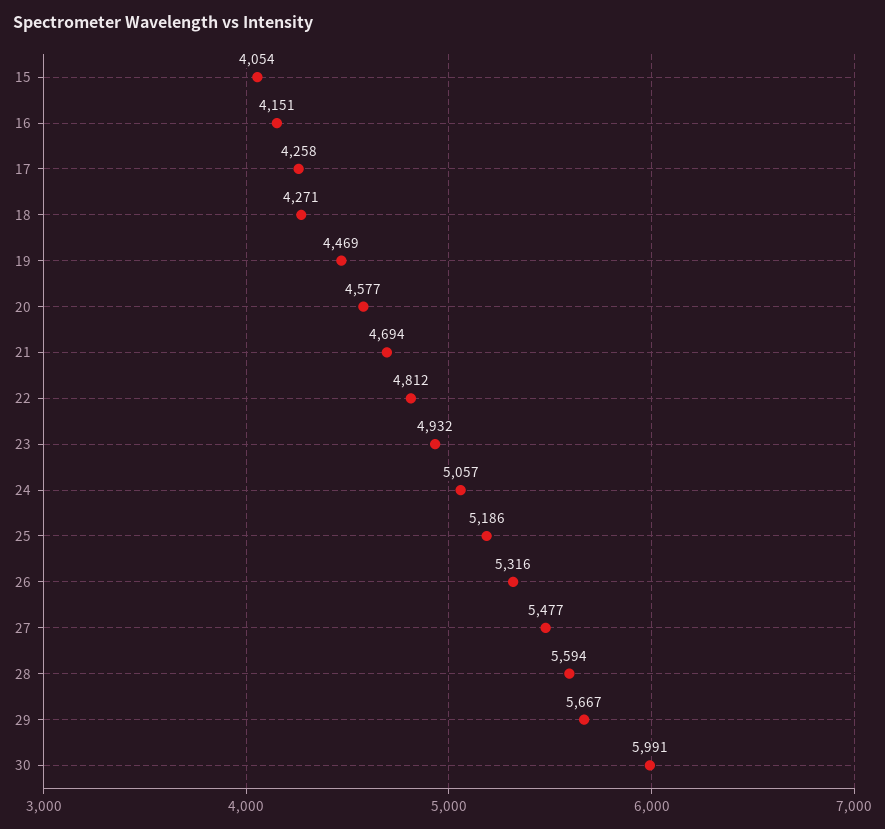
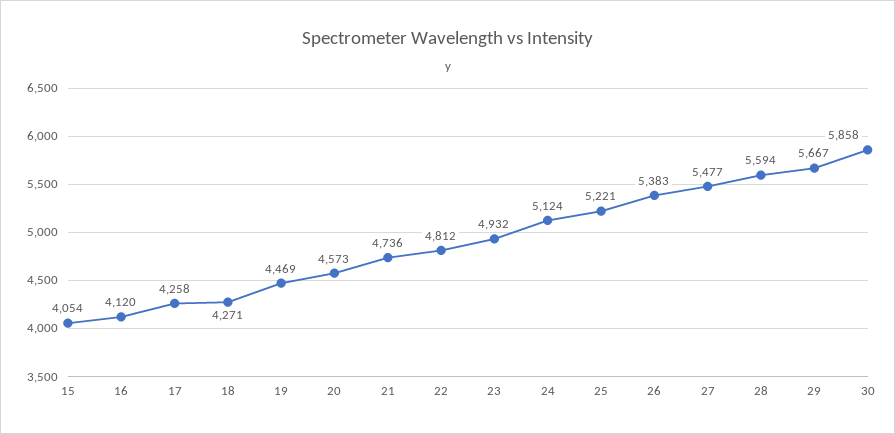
  {
    "15": 4054,
-   "16": 4151,
+   "16": 4120,
    "17": 4258,
    "18": 4271,
    "19": 4469,
-   "20": 4577,
+   "20": 4573,
-   "21": 4694,
+   "21": 4736,
    "22": 4812,
    "23": 4932,
-   "24": 5057,
+   "24": 5124,
-   "25": 5186,
+   "25": 5221,
-   "26": 5316,
+   "26": 5383,
    "27": 5477,
    "28": 5594,
    "29": 5667,
-   "30": 5991
+   "30": 5858
  }

